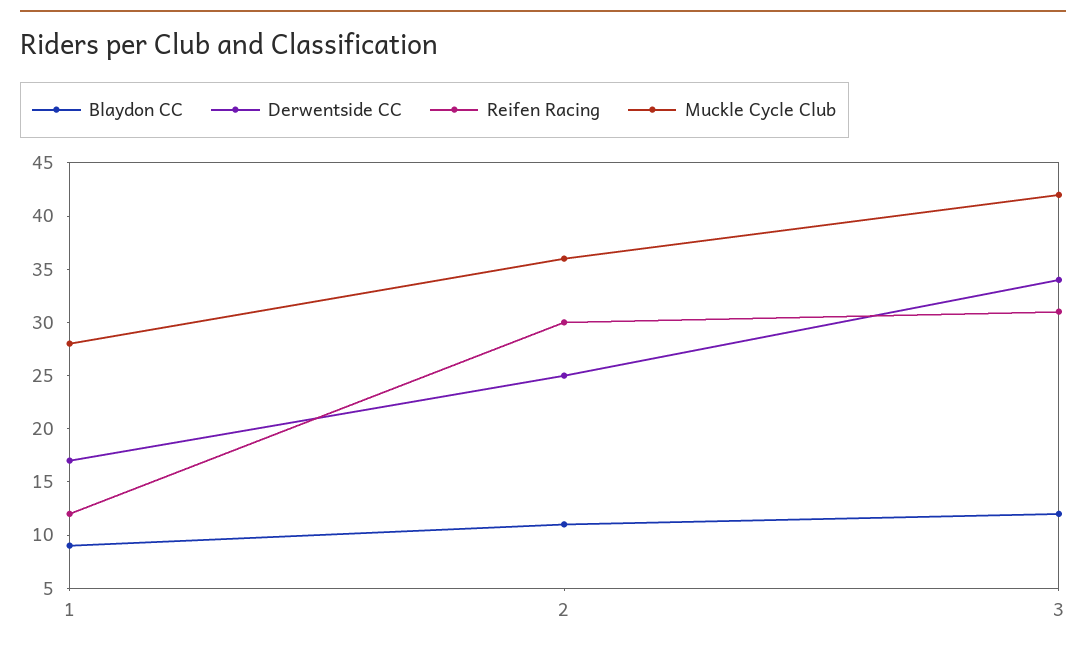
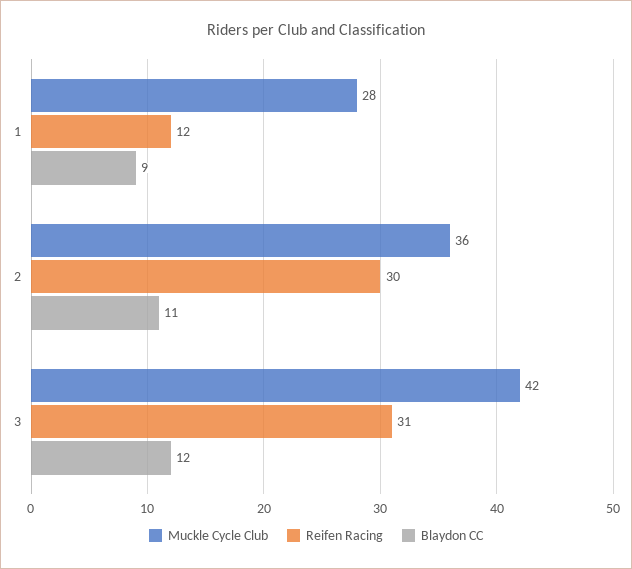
  {
    "Blaydon CC": {
      "1": 9,
      "2": 11,
      "3": 12
    },
-   "Derwentside CC": {
-     "1": 17,
-     "2": 25,
-     "3": 34
-   },
    "Reifen Racing": {
      "1": 12,
      "2": 30,
      "3": 31
    },
    "Muckle Cycle Club": {
      "1": 28,
      "2": 36,
      "3": 42
    }
  }

